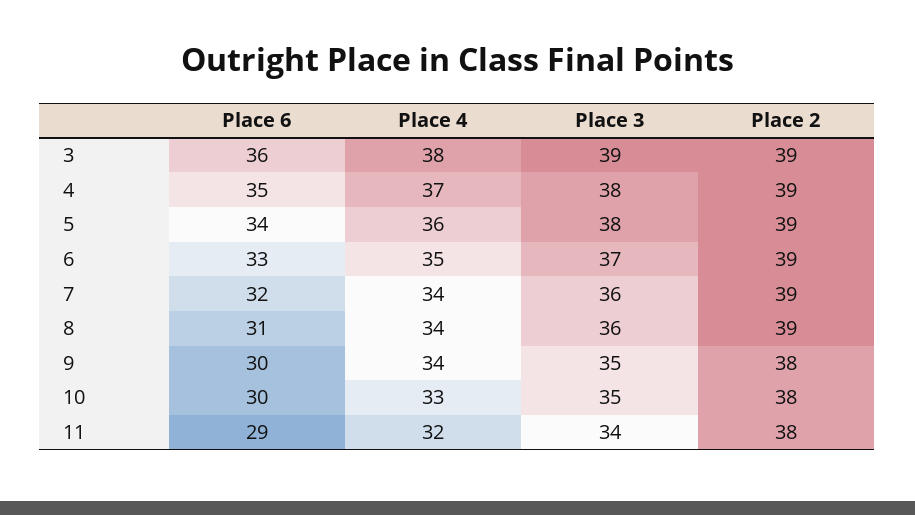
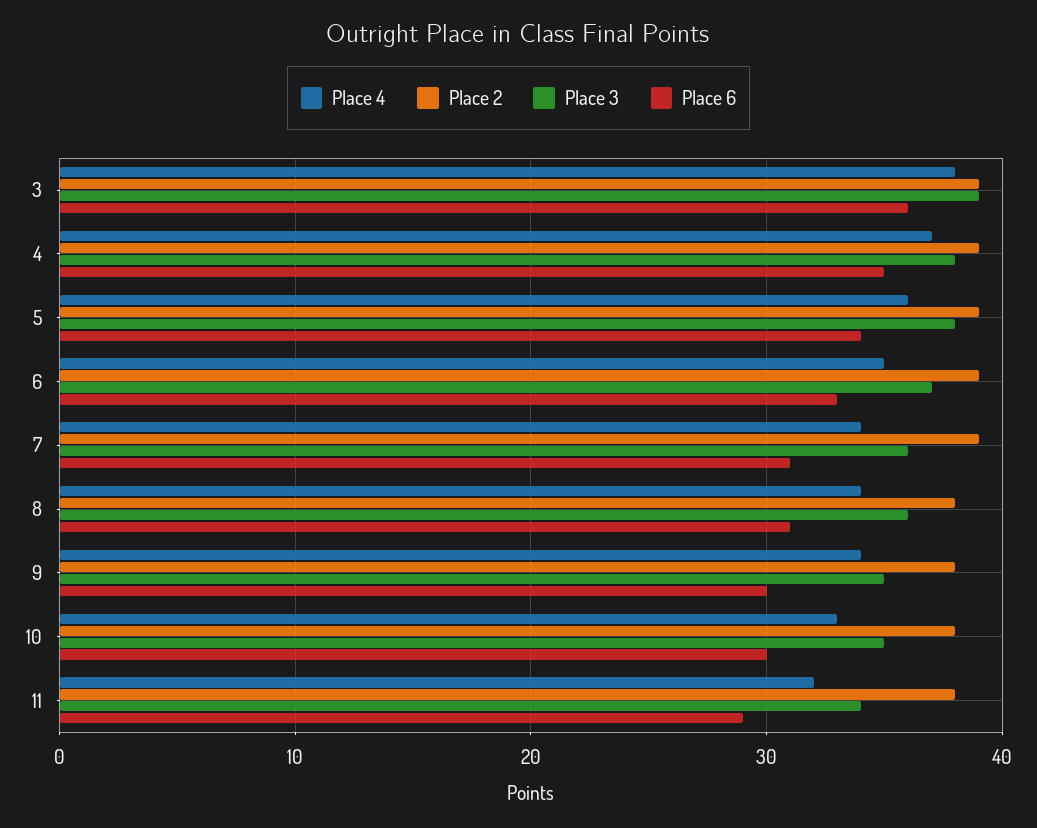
  {
    "Place 6": {
      "3": 36,
      "4": 35,
      "5": 34,
      "6": 33,
-     "7": 32,
+     "7": 31,
      "8": 31,
      "9": 30,
      "10": 30,
      "11": 29
    },
    "Place 4": {
      "3": 38,
      "4": 37,
      "5": 36,
      "6": 35,
      "7": 34,
      "8": 34,
      "9": 34,
      "10": 33,
      "11": 32
    },
    "Place 3": {
      "3": 39,
      "4": 38,
      "5": 38,
      "6": 37,
      "7": 36,
      "8": 36,
      "9": 35,
      "10": 35,
      "11": 34
    },
    "Place 2": {
      "3": 39,
      "4": 39,
      "5": 39,
      "6": 39,
      "7": 39,
-     "8": 39,
+     "8": 38,
      "9": 38,
      "10": 38,
      "11": 38
    }
  }

